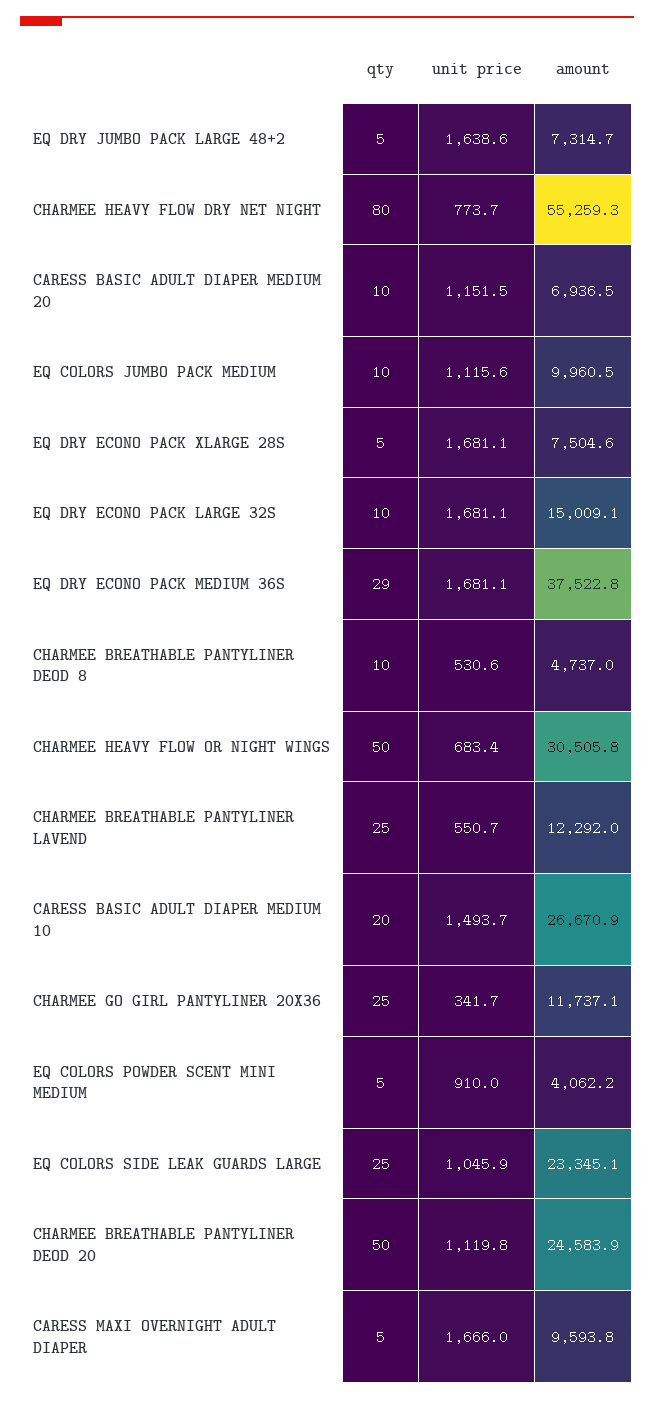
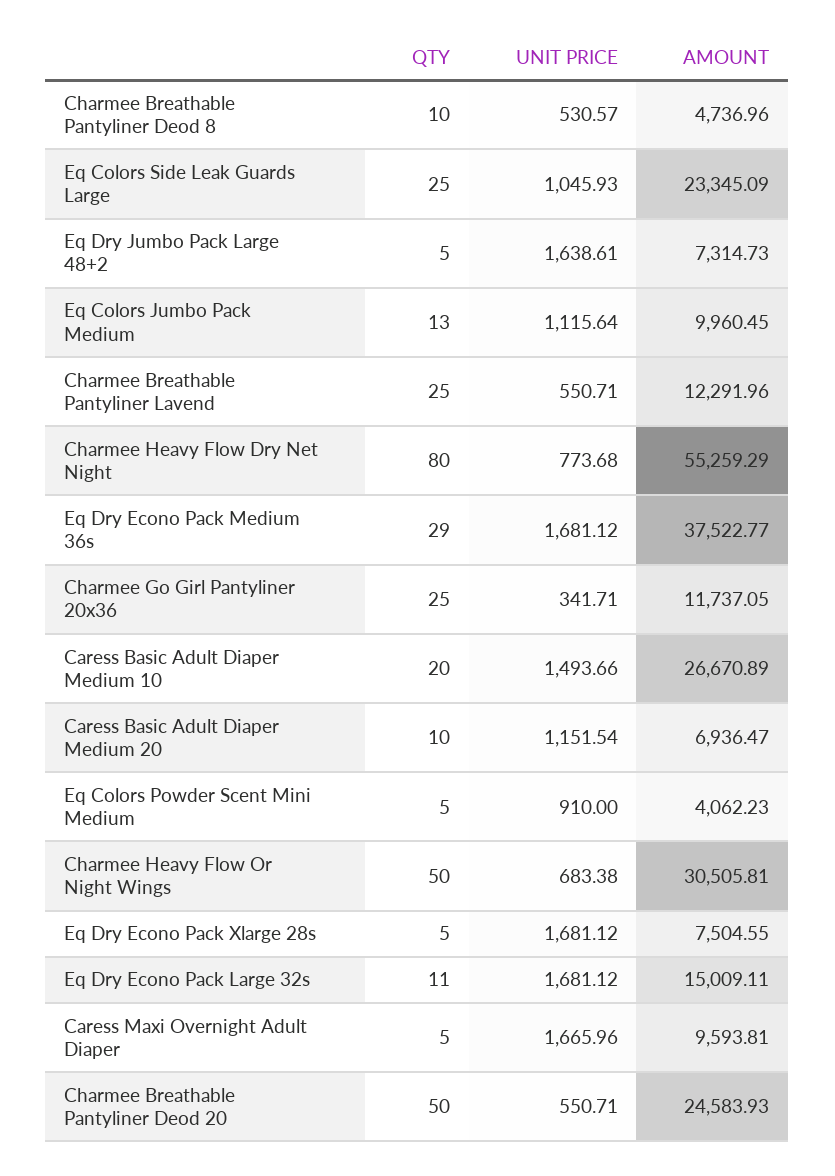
  {
    "qty": {
      "EQ DRY JUMBO PACK LARGE 48+2": 5,
      "CHARMEE HEAVY FLOW DRY NET NIGHT": 80,
      "CARESS BASIC ADULT DIAPER MEDIUM 20": 10,
-     "EQ COLORS JUMBO PACK MEDIUM": 10,
+     "EQ COLORS JUMBO PACK MEDIUM": 13,
      "EQ DRY ECONO PACK XLARGE 28S": 5,
-     "EQ DRY ECONO PACK LARGE 32S": 10,
+     "EQ DRY ECONO PACK LARGE 32S": 11,
      "EQ DRY ECONO PACK MEDIUM 36S": 29,
      "CHARMEE BREATHABLE PANTYLINER DEOD 8": 10,
      "CHARMEE HEAVY FLOW OR NIGHT WINGS": 50,
      "CHARMEE BREATHABLE PANTYLINER LAVEND": 25,
      "CARESS BASIC ADULT DIAPER MEDIUM 10": 20,
      "CHARMEE GO GIRL PANTYLINER 20X36": 25,
      "EQ COLORS POWDER SCENT MINI MEDIUM": 5,
      "EQ COLORS SIDE LEAK GUARDS LARGE": 25,
      "CHARMEE BREATHABLE PANTYLINER DEOD 20": 50,
      "CARESS MAXI OVERNIGHT ADULT DIAPER": 5
    },
    "unit price": {
      "EQ DRY JUMBO PACK LARGE 48+2": 1638.61,
      "CHARMEE HEAVY FLOW DRY NET NIGHT": 773.68,
      "CARESS BASIC ADULT DIAPER MEDIUM 20": 1151.54,
      "EQ COLORS JUMBO PACK MEDIUM": 1115.64,
      "EQ DRY ECONO PACK XLARGE 28S": 1681.12,
      "EQ DRY ECONO PACK LARGE 32S": 1681.12,
      "EQ DRY ECONO PACK MEDIUM 36S": 1681.12,
      "CHARMEE BREATHABLE PANTYLINER DEOD 8": 530.57,
      "CHARMEE HEAVY FLOW OR NIGHT WINGS": 683.38,
      "CHARMEE BREATHABLE PANTYLINER LAVEND": 550.71,
      "CARESS BASIC ADULT DIAPER MEDIUM 10": 1493.66,
      "CHARMEE GO GIRL PANTYLINER 20X36": 341.71,
      "EQ COLORS POWDER SCENT MINI MEDIUM": 910,
      "EQ COLORS SIDE LEAK GUARDS LARGE": 1045.93,
-     "CHARMEE BREATHABLE PANTYLINER DEOD 20": 1119.8,
+     "CHARMEE BREATHABLE PANTYLINER DEOD 20": 550.71,
      "CARESS MAXI OVERNIGHT ADULT DIAPER": 1665.96
    },
    "amount": {
      "EQ DRY JUMBO PACK LARGE 48+2": 7314.73,
      "CHARMEE HEAVY FLOW DRY NET NIGHT": 55259.29,
      "CARESS BASIC ADULT DIAPER MEDIUM 20": 6936.47,
      "EQ COLORS JUMBO PACK MEDIUM": 9960.45,
      "EQ DRY ECONO PACK XLARGE 28S": 7504.55,
      "EQ DRY ECONO PACK LARGE 32S": 15009.11,
      "EQ DRY ECONO PACK MEDIUM 36S": 37522.77,
      "CHARMEE BREATHABLE PANTYLINER DEOD 8": 4736.96,
      "CHARMEE HEAVY FLOW OR NIGHT WINGS": 30505.81,
      "CHARMEE BREATHABLE PANTYLINER LAVEND": 12291.96,
      "CARESS BASIC ADULT DIAPER MEDIUM 10": 26670.89,
      "CHARMEE GO GIRL PANTYLINER 20X36": 11737.05,
      "EQ COLORS POWDER SCENT MINI MEDIUM": 4062.23,
      "EQ COLORS SIDE LEAK GUARDS LARGE": 23345.09,
      "CHARMEE BREATHABLE PANTYLINER DEOD 20": 24583.93,
      "CARESS MAXI OVERNIGHT ADULT DIAPER": 9593.81
    }
  }

